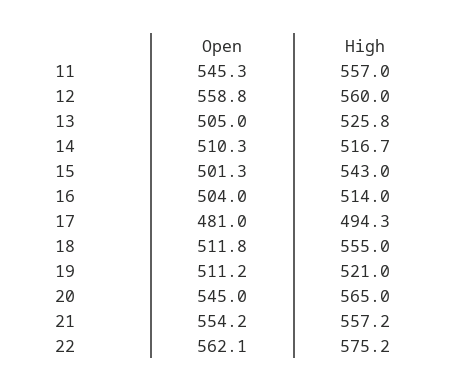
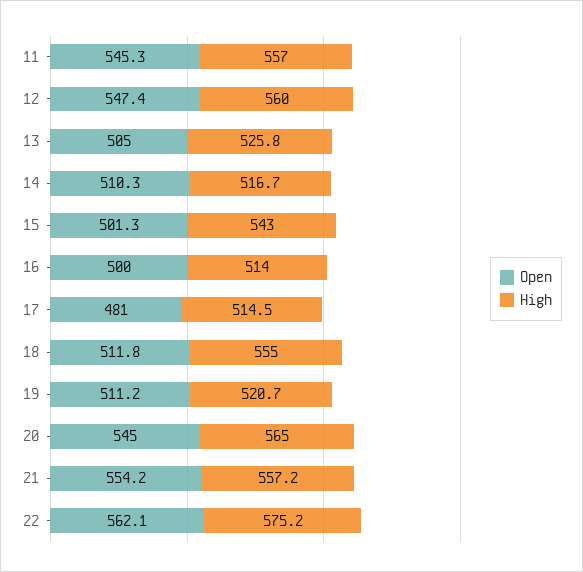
  {
    "Open": {
      "11": 545.3,
-     "12": 558.8,
+     "12": 547.4,
      "13": 505,
      "14": 510.3,
      "15": 501.3,
-     "16": 504,
+     "16": 500,
      "17": 481,
      "18": 511.8,
      "19": 511.2,
      "20": 545,
      "21": 554.2,
      "22": 562.1
    },
    "High": {
      "11": 557,
      "12": 560,
      "13": 525.8,
      "14": 516.7,
      "15": 543,
      "16": 514,
-     "17": 494.3,
+     "17": 514.5,
      "18": 555,
-     "19": 521,
+     "19": 520.7,
      "20": 565,
      "21": 557.2,
      "22": 575.2
    }
  }

